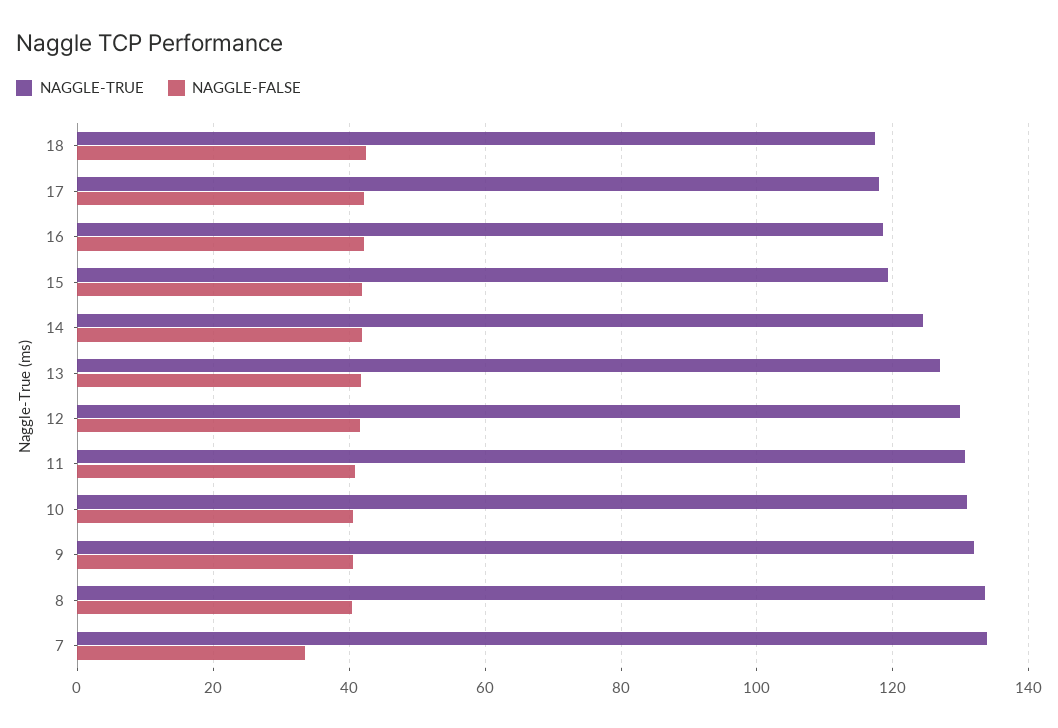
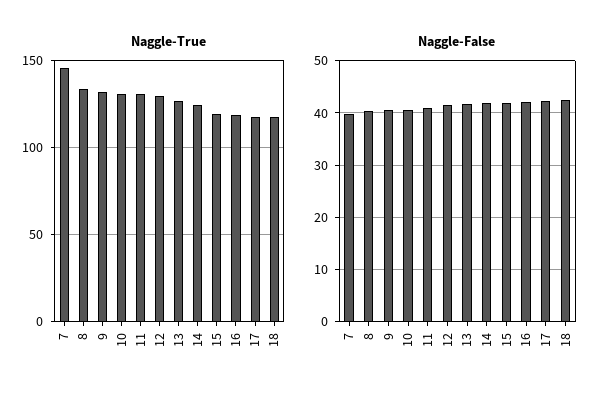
  {
    "NAGGLE-TRUE": {
      "18": 118,
      "17": 118,
      "16": 118,
      "15": 120,
      "14": 124,
      "13": 126,
      "12": 130,
      "11": 130,
      "10": 130,
      "9": 132,
      "8": 134,
-     "7": 134
+     "7": 145
    },
    "NAGGLE-FALSE": {
      "18": 42,
      "17": 42,
      "16": 42,
      "15": 42,
      "14": 42,
      "13": 42,
      "12": 42,
      "11": 40,
      "10": 40,
      "9": 40,
      "8": 40,
-     "7": 34
+     "7": 40
    }
  }

